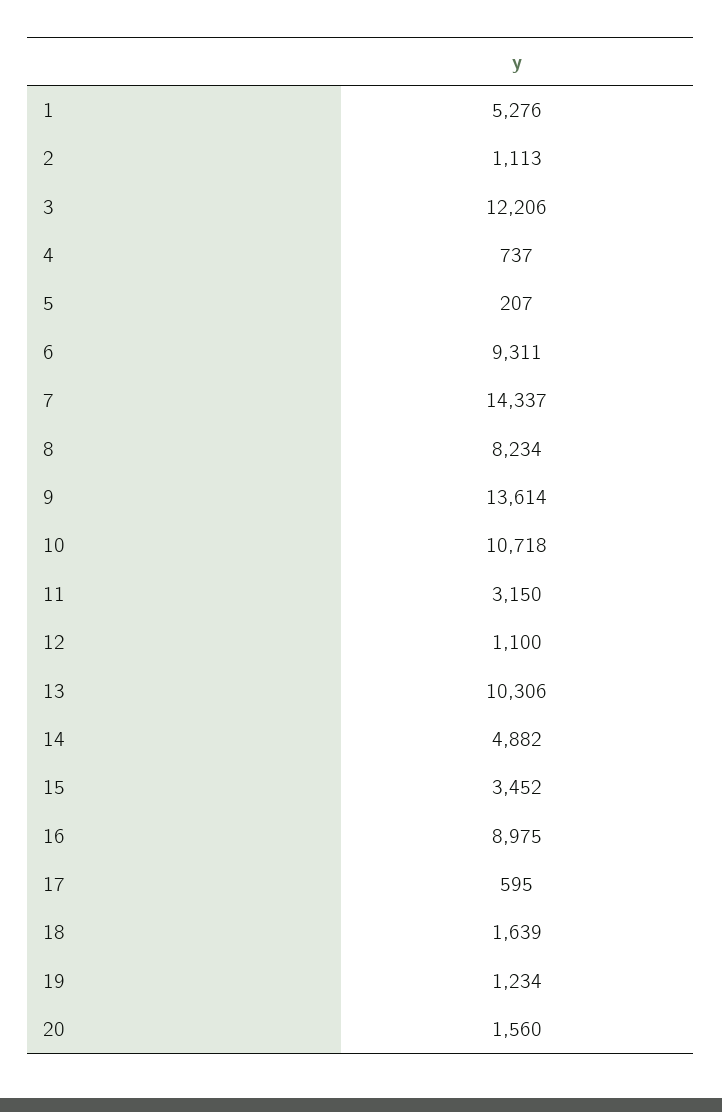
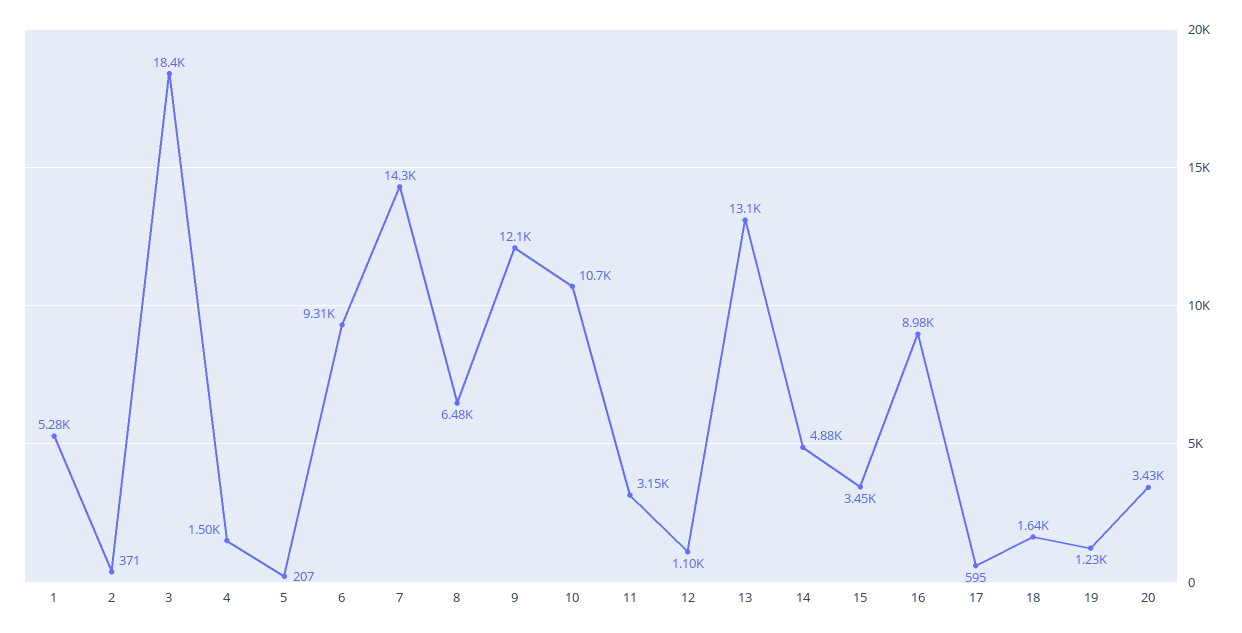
  {
    "1": 5276,
-   "2": 1113,
+   "2": 371,
-   "3": 12206,
+   "3": 18400,
-   "4": 737,
+   "4": 1500,
    "5": 207,
    "6": 9311,
    "7": 14337,
-   "8": 8234,
+   "8": 6480,
-   "9": 13614,
+   "9": 12100,
    "10": 10718,
    "11": 3150,
    "12": 1100,
-   "13": 10306,
+   "13": 13100,
    "14": 4882,
    "15": 3452,
    "16": 8975,
    "17": 595,
    "18": 1639,
    "19": 1234,
-   "20": 1560
+   "20": 3430
  }

